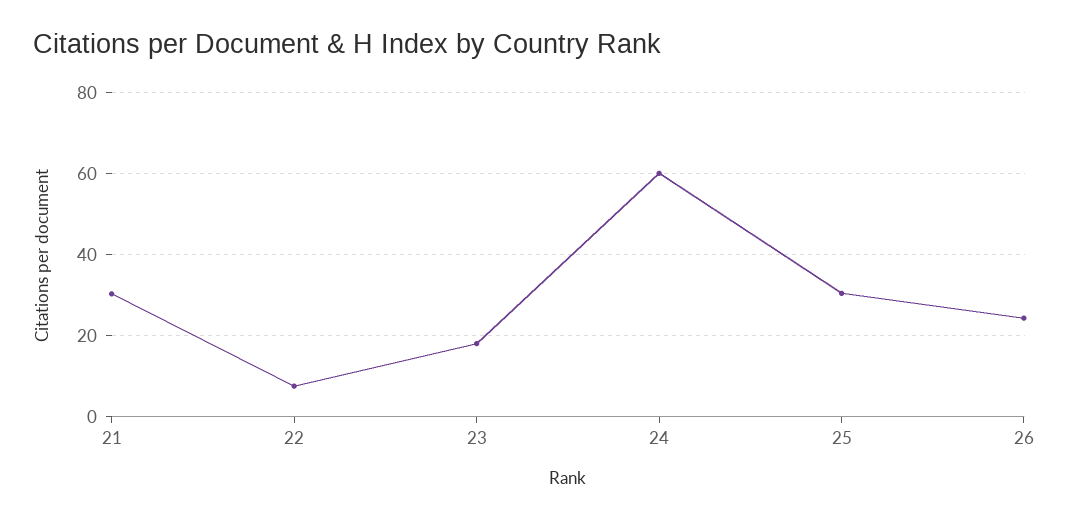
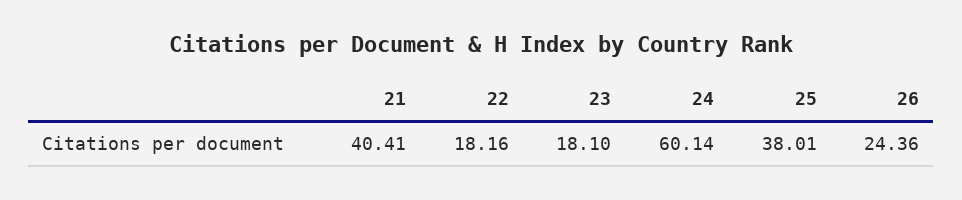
  {
-   "21": 30,
+   "21": 40.41,
-   "22": 8,
+   "22": 18.16,
    "23": 18.1,
    "24": 60.14,
-   "25": 30,
+   "25": 38.01,
    "26": 24.36
  }

